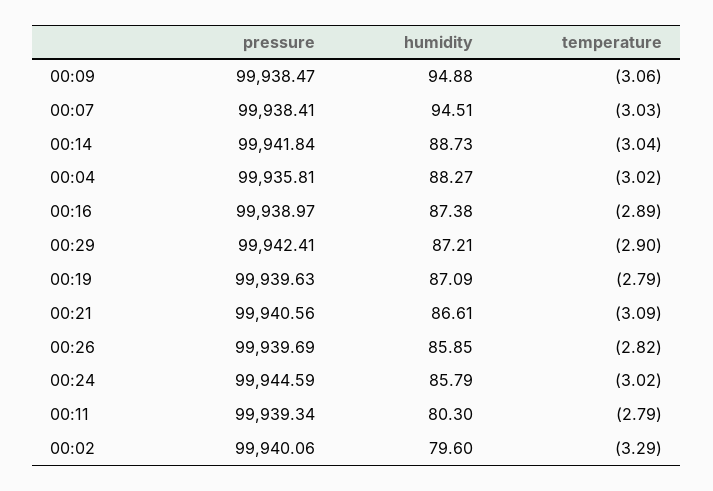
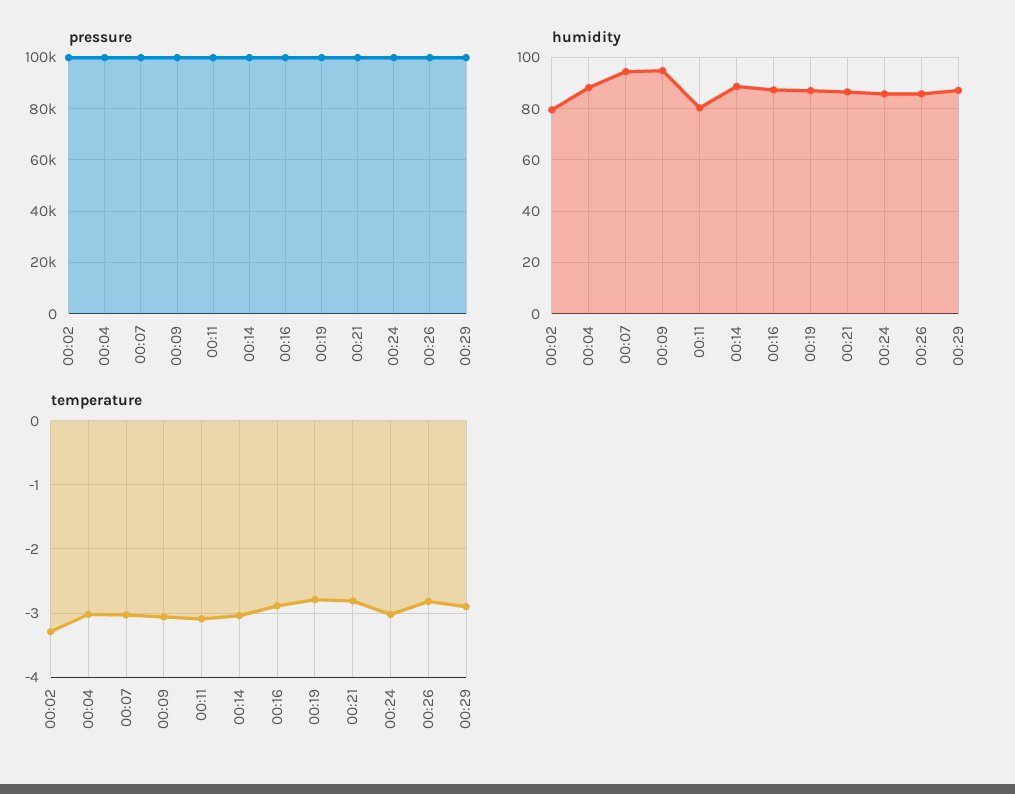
  {
    "pressure": {
      "00:09": 99938.47,
      "00:07": 99938.41,
      "00:14": 99941.84,
      "00:04": 99935.81,
      "00:16": 99938.97,
      "00:29": 99942.41,
      "00:19": 99939.63,
      "00:21": 99940.56,
      "00:26": 99939.69,
      "00:24": 99944.59,
      "00:11": 99939.34,
      "00:02": 99940.06
    },
    "humidity": {
      "00:09": 94.88,
      "00:07": 94.51,
      "00:14": 88.73,
      "00:04": 88.27,
      "00:16": 87.38,
      "00:29": 87.21,
      "00:19": 87.09,
      "00:21": 86.61,
      "00:26": 85.85,
      "00:24": 85.79,
      "00:11": 80.3,
      "00:02": 79.6
    },
    "temperature": {
      "00:09": -3.06,
      "00:07": -3.03,
      "00:14": -3.04,
      "00:04": -3.02,
      "00:16": -2.89,
      "00:29": -2.9,
      "00:19": -2.79,
-     "00:21": -3.09,
+     "00:21": -2.8,
      "00:26": -2.82,
      "00:24": -3.02,
-     "00:11": -2.79,
+     "00:11": -3.1,
      "00:02": -3.29
    }
  }

